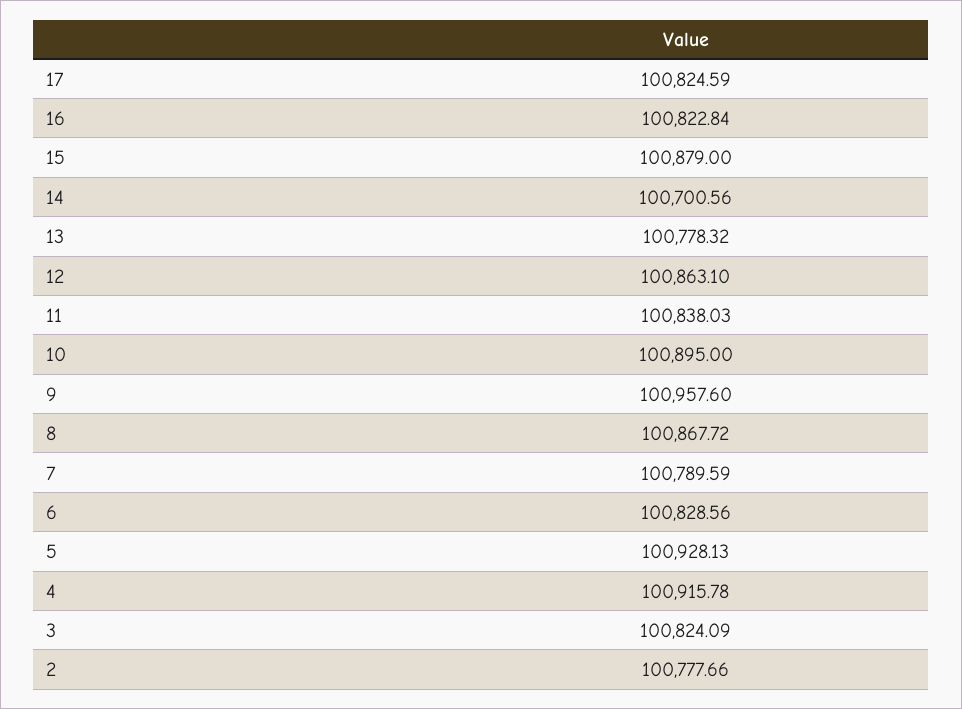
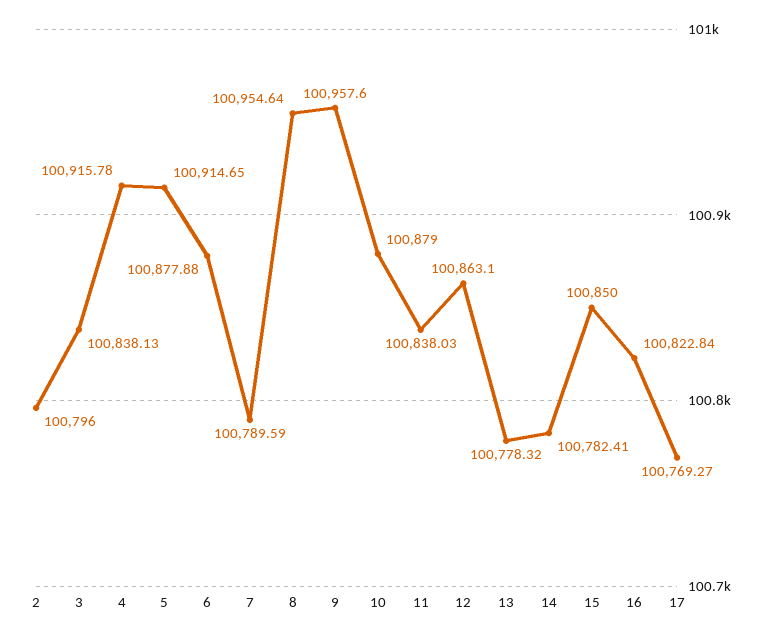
  {
-   "17": 100824.59,
+   "17": 100769.27,
    "16": 100822.84,
-   "15": 100879,
+   "15": 100850,
-   "14": 100700.56,
+   "14": 100782.41,
    "13": 100778.32,
    "12": 100863.1,
    "11": 100838.03,
-   "10": 100895,
+   "10": 100879,
    "9": 100957.6,
-   "8": 100867.72,
+   "8": 100954.64,
    "7": 100789.59,
-   "6": 100828.56,
+   "6": 100877.88,
-   "5": 100928.13,
+   "5": 100914.65,
    "4": 100915.78,
-   "3": 100824.09,
+   "3": 100838.13,
-   "2": 100777.66
+   "2": 100796
  }

